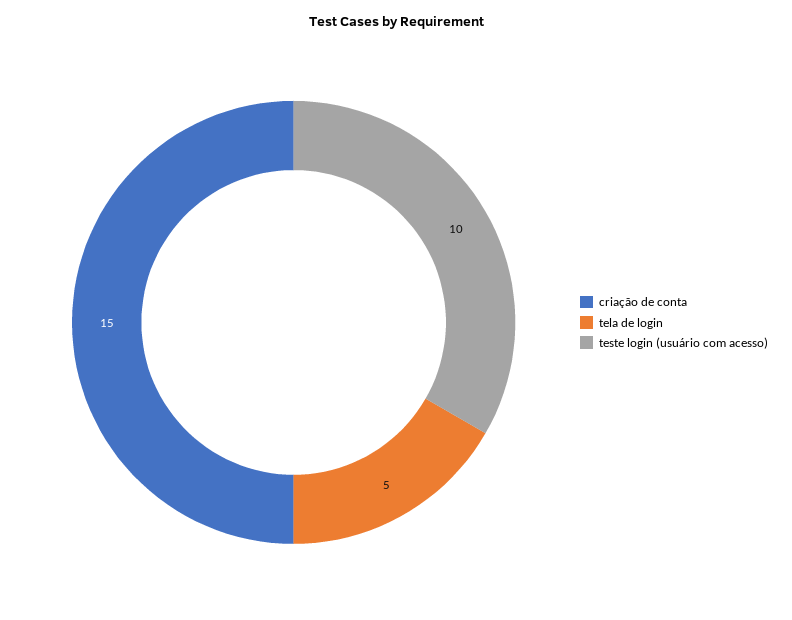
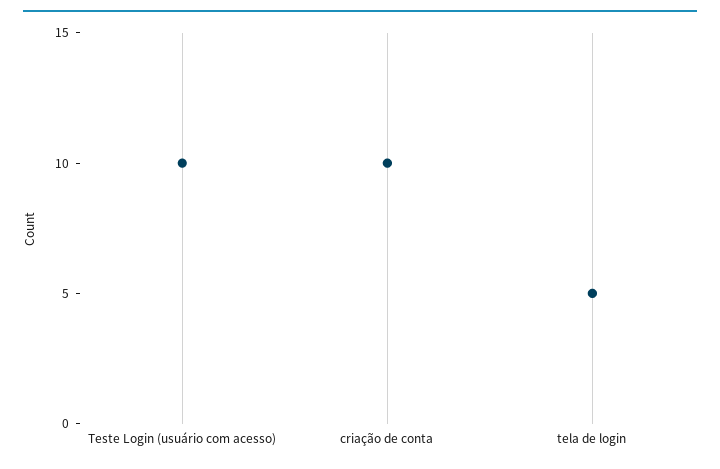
  {
-   "criação de conta": 15,
+   "criação de conta": 10,
    "tela de login": 5,
    "teste login (usuário com acesso)": 10
  }

